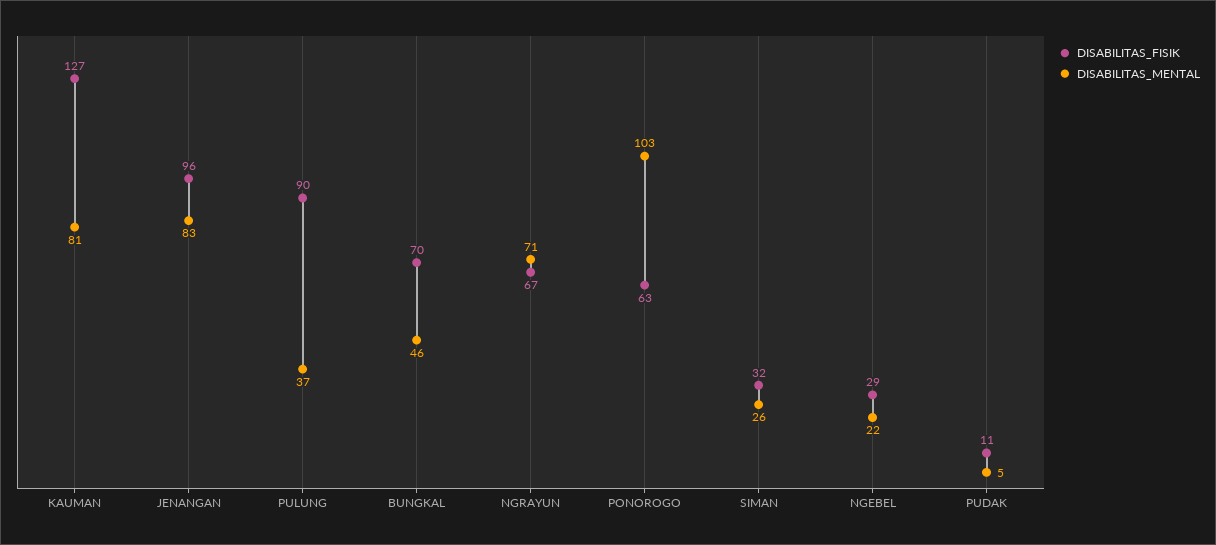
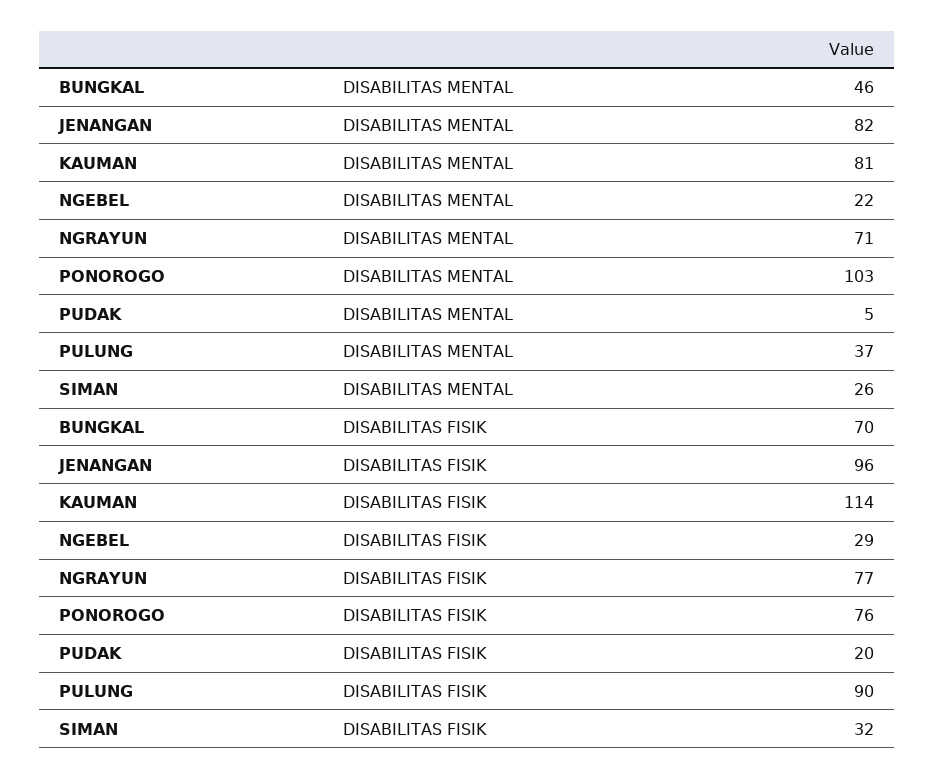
  {
    "DISABILITAS_FISIK": {
-     "KAUMAN": 127,
+     "KAUMAN": 114,
      "JENANGAN": 96,
      "PULUNG": 90,
      "BUNGKAL": 70,
-     "NGRAYUN": 67,
+     "NGRAYUN": 77,
-     "PONOROGO": 63,
+     "PONOROGO": 76,
      "SIMAN": 32,
      "NGEBEL": 29,
-     "PUDAK": 11
+     "PUDAK": 20
    },
    "DISABILITAS_MENTAL": {
      "KAUMAN": 81,
-     "JENANGAN": 83,
+     "JENANGAN": 82,
      "PULUNG": 37,
      "BUNGKAL": 46,
      "NGRAYUN": 71,
      "PONOROGO": 103,
      "SIMAN": 26,
      "NGEBEL": 22,
      "PUDAK": 5
    }
  }

